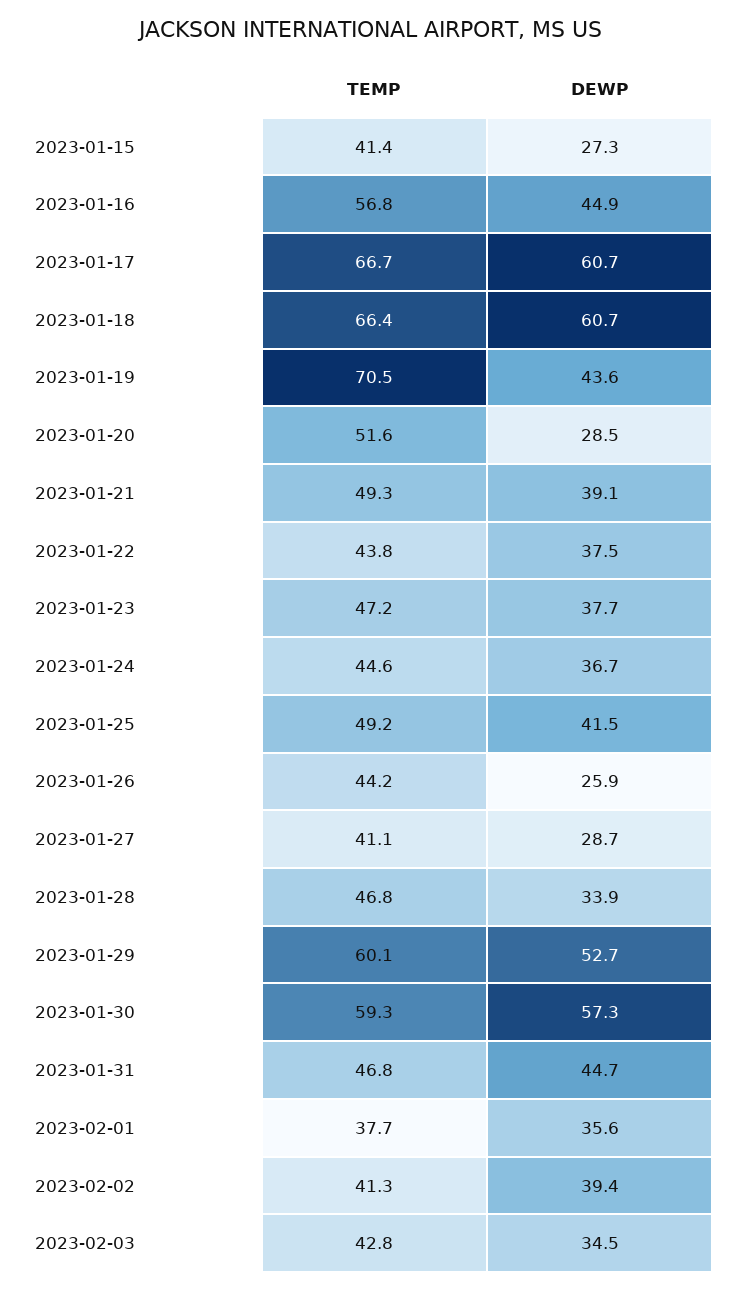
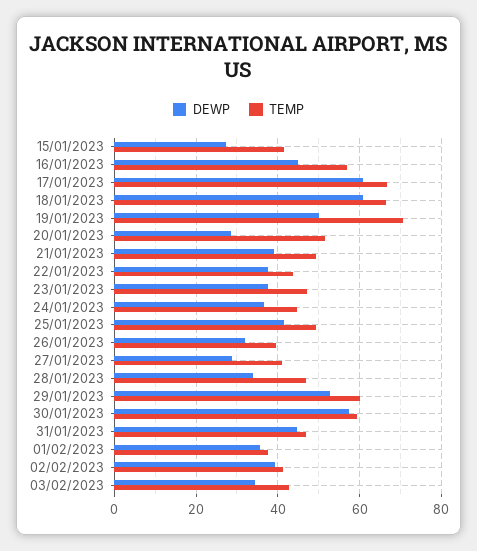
  {
    "TEMP": {
      "2023-01-15": 41.4,
      "2023-01-16": 56.8,
      "2023-01-17": 66.7,
      "2023-01-18": 66.4,
      "2023-01-19": 70.5,
      "2023-01-20": 51.6,
      "2023-01-21": 49.3,
      "2023-01-22": 43.8,
      "2023-01-23": 47.2,
      "2023-01-24": 44.6,
      "2023-01-25": 49.2,
-     "2023-01-26": 44.2,
+     "2023-01-26": 40,
      "2023-01-27": 41.1,
      "2023-01-28": 46.8,
      "2023-01-29": 60.1,
      "2023-01-30": 59.3,
      "2023-01-31": 46.8,
      "2023-02-01": 37.7,
      "2023-02-02": 41.3,
      "2023-02-03": 42.8
    },
    "DEWP": {
      "2023-01-15": 27.3,
      "2023-01-16": 44.9,
      "2023-01-17": 60.7,
      "2023-01-18": 60.7,
-     "2023-01-19": 43.6,
+     "2023-01-19": 50,
      "2023-01-20": 28.5,
      "2023-01-21": 39.1,
      "2023-01-22": 37.5,
      "2023-01-23": 37.7,
      "2023-01-24": 36.7,
      "2023-01-25": 41.5,
-     "2023-01-26": 25.9,
+     "2023-01-26": 32,
      "2023-01-27": 28.7,
      "2023-01-28": 33.9,
      "2023-01-29": 52.7,
      "2023-01-30": 57.3,
      "2023-01-31": 44.7,
      "2023-02-01": 35.6,
      "2023-02-02": 39.4,
      "2023-02-03": 34.5
    }
  }

